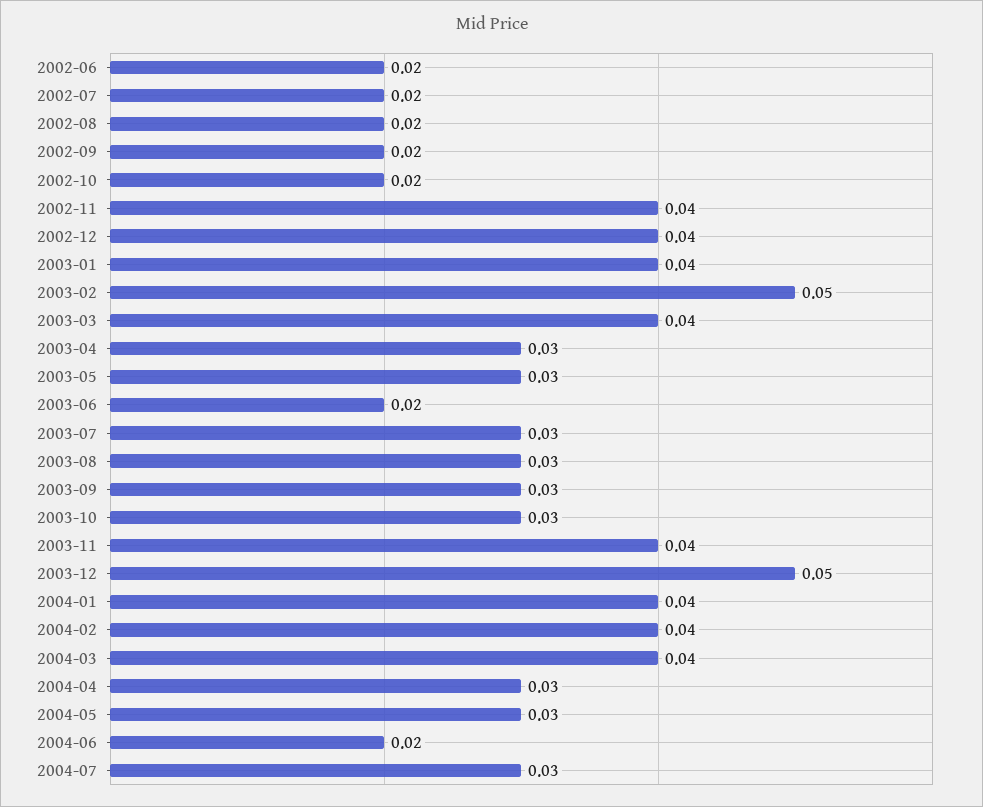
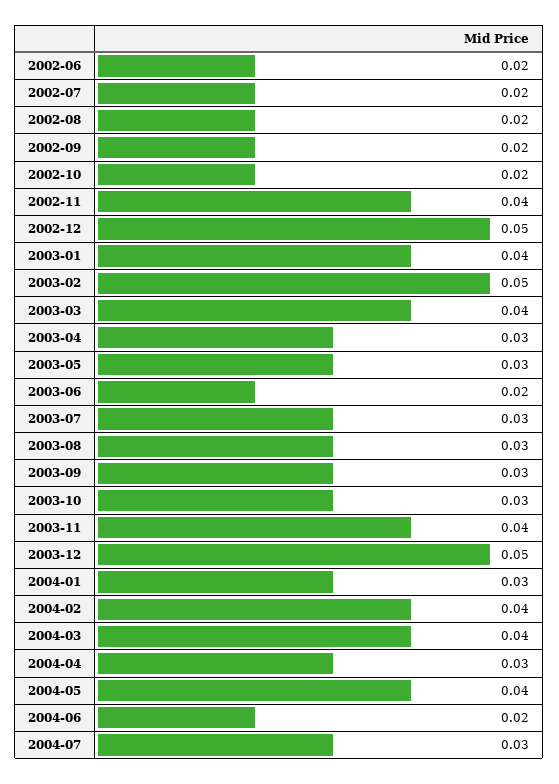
  {
    "2002-06": 0.02,
    "2002-07": 0.02,
    "2002-08": 0.02,
    "2002-09": 0.02,
    "2002-10": 0.02,
    "2002-11": 0.04,
-   "2002-12": 0.04,
+   "2002-12": 0.05,
    "2003-01": 0.04,
    "2003-02": 0.05,
    "2003-03": 0.04,
    "2003-04": 0.03,
    "2003-05": 0.03,
    "2003-06": 0.02,
    "2003-07": 0.03,
    "2003-08": 0.03,
    "2003-09": 0.03,
    "2003-10": 0.03,
    "2003-11": 0.04,
    "2003-12": 0.05,
-   "2004-01": 0.04,
+   "2004-01": 0.03,
    "2004-02": 0.04,
    "2004-03": 0.04,
    "2004-04": 0.03,
-   "2004-05": 0.03,
+   "2004-05": 0.04,
    "2004-06": 0.02,
    "2004-07": 0.03
  }

